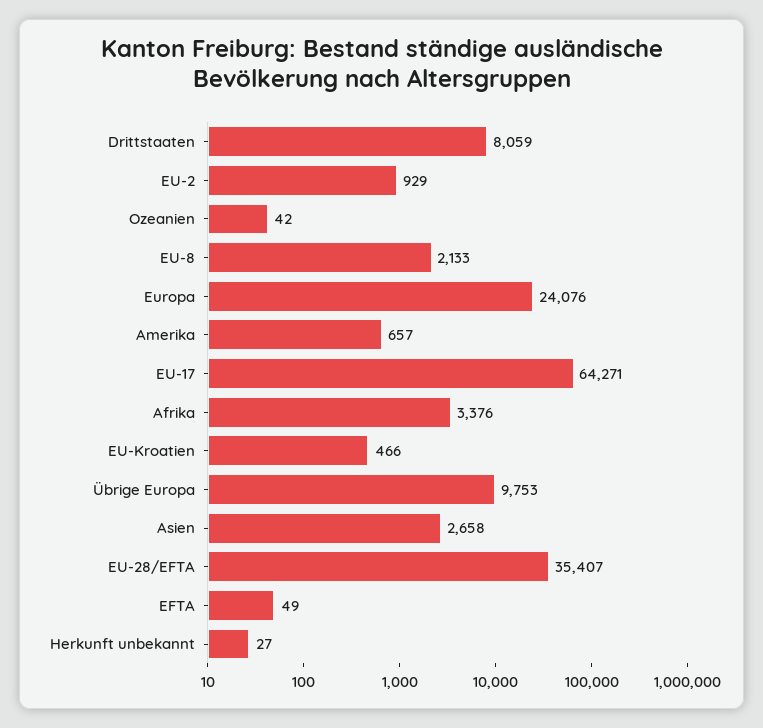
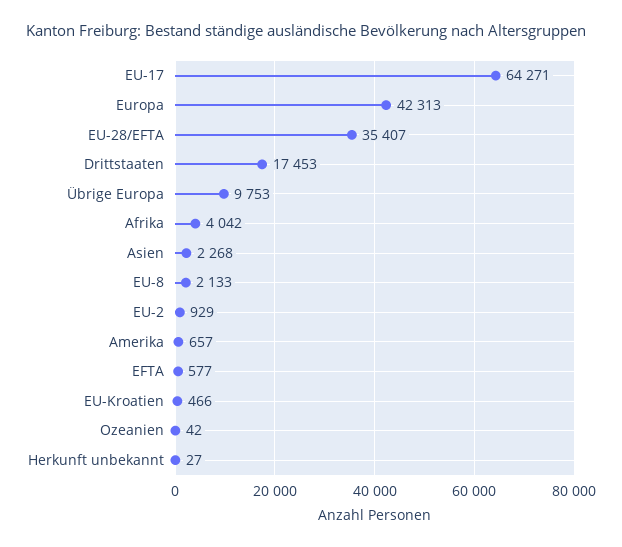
  {
-   "Drittstaaten": 8059,
+   "Drittstaaten": 17453,
    "EU-2": 929,
    "Ozeanien": 42,
    "EU-8": 2133,
-   "Europa": 24076,
+   "Europa": 42313,
    "Amerika": 657,
    "EU-17": 64271,
-   "Afrika": 3376,
+   "Afrika": 4042,
    "EU-Kroatien": 466,
    "Übrige Europa": 9753,
-   "Asien": 2658,
+   "Asien": 2268,
    "EU-28/EFTA": 35407,
-   "EFTA": 49,
+   "EFTA": 577,
    "Herkunft unbekannt": 27
  }

